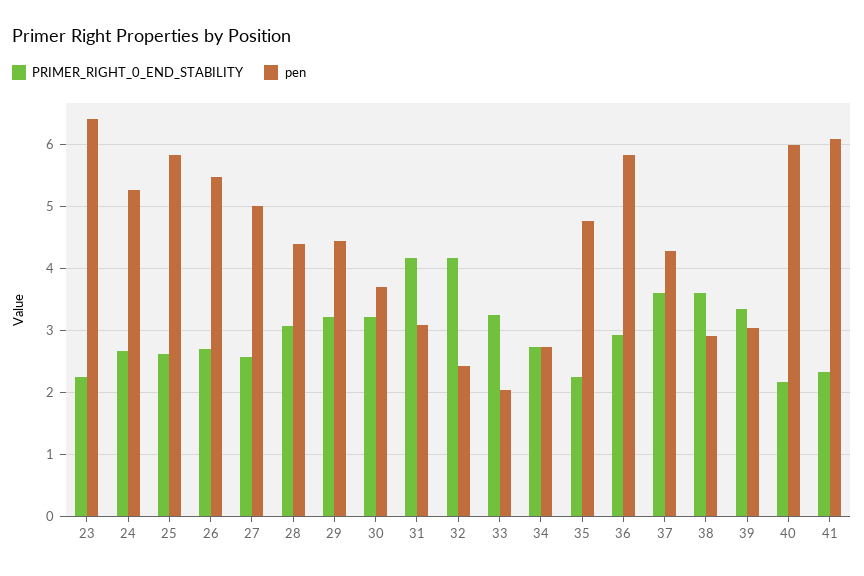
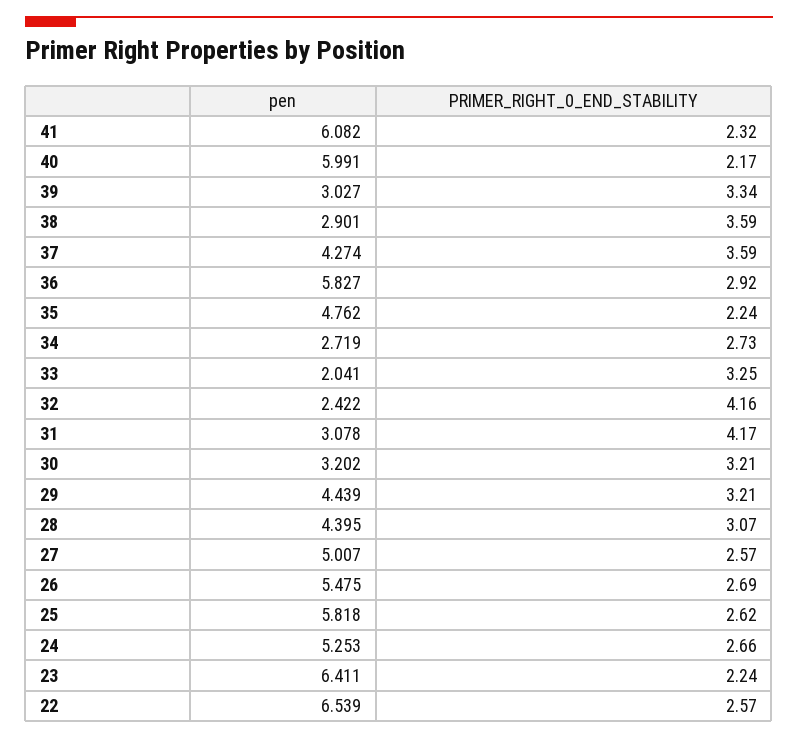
  {
    "PRIMER_RIGHT_0_END_STABILITY": {
      "23": 2.24,
      "24": 2.66,
      "25": 2.62,
      "26": 2.69,
      "27": 2.57,
      "28": 3.07,
      "29": 3.21,
      "30": 3.21,
      "31": 4.17,
      "32": 4.16,
      "33": 3.25,
      "34": 2.73,
      "35": 2.24,
      "36": 2.92,
      "37": 3.59,
      "38": 3.59,
      "39": 3.34,
      "40": 2.17,
-     "41": 2.32
+     "41": 2.32,
+     "22": 2.57
    },
    "pen": {
      "23": 6.411,
      "24": 5.253,
      "25": 5.818,
      "26": 5.475,
      "27": 5.007,
      "28": 4.395,
      "29": 4.439,
-     "30": 3.7,
+     "30": 3.202,
      "31": 3.078,
      "32": 2.422,
      "33": 2.041,
      "34": 2.719,
      "35": 4.762,
      "36": 5.827,
      "37": 4.274,
      "38": 2.901,
      "39": 3.027,
      "40": 5.991,
-     "41": 6.082
+     "41": 6.082,
+     "22": 6.539
    }
  }

